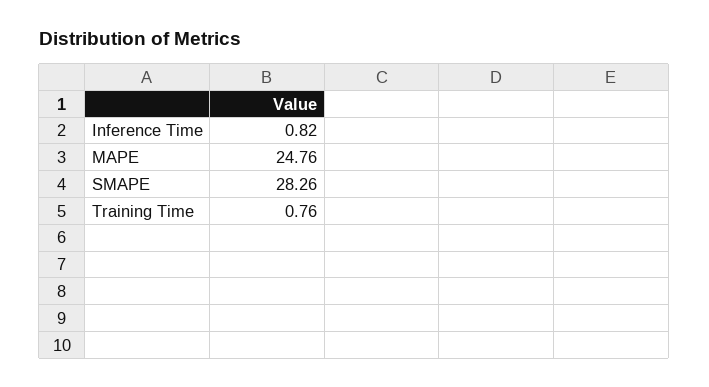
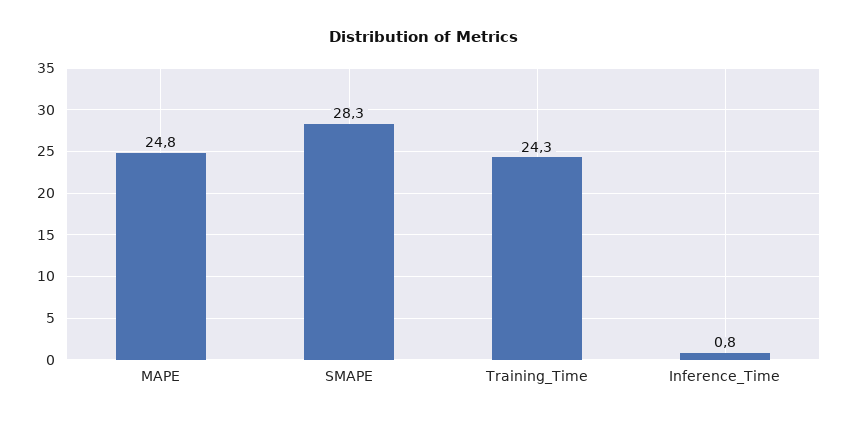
  {
    "Inference Time": 0.82,
    "MAPE": 24.76,
    "SMAPE": 28.26,
-   "Training Time": 0.76
+   "Training Time": 24.3
  }

